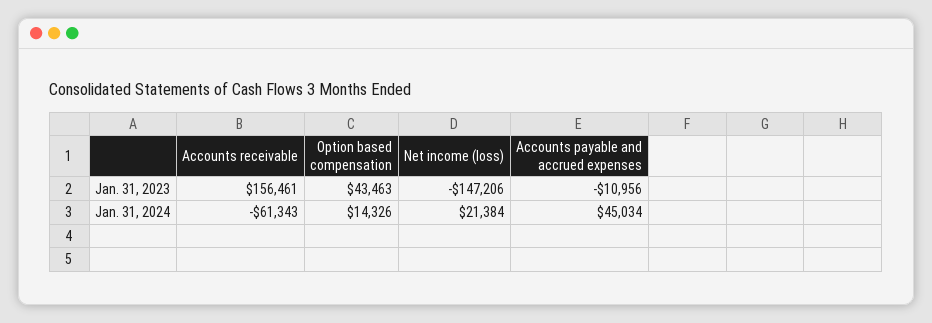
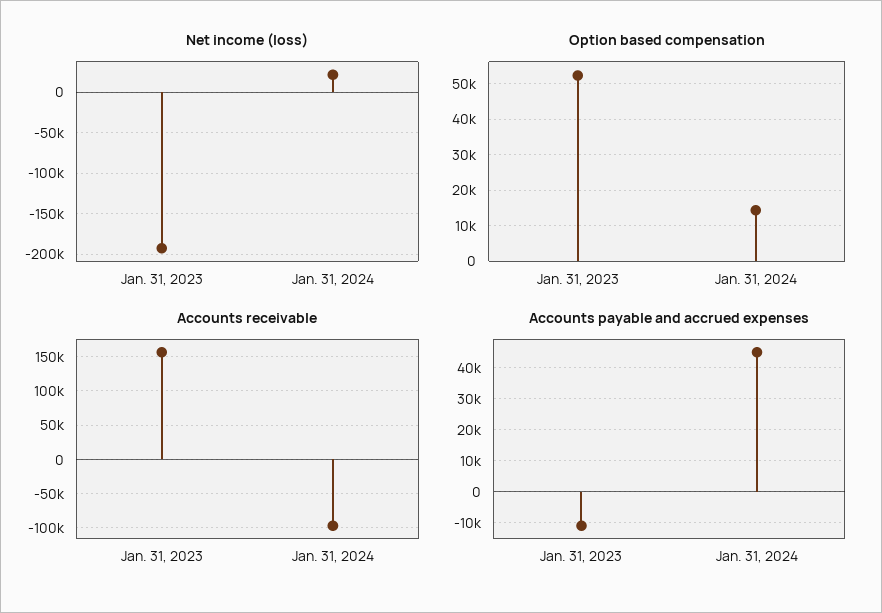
  {
    "Accounts receivable": {
      "Jan. 31, 2023": 156461,
-     "Jan. 31, 2024": -61343
+     "Jan. 31, 2024": -100000
    },
    "Option based compensation": {
-     "Jan. 31, 2023": 43463,
+     "Jan. 31, 2023": 52000,
      "Jan. 31, 2024": 14326
    },
    "Net income (loss)": {
-     "Jan. 31, 2023": -147206,
+     "Jan. 31, 2023": -190000,
      "Jan. 31, 2024": 21384
    },
    "Accounts payable and accrued expenses": {
      "Jan. 31, 2023": -10956,
      "Jan. 31, 2024": 45034
    }
  }

